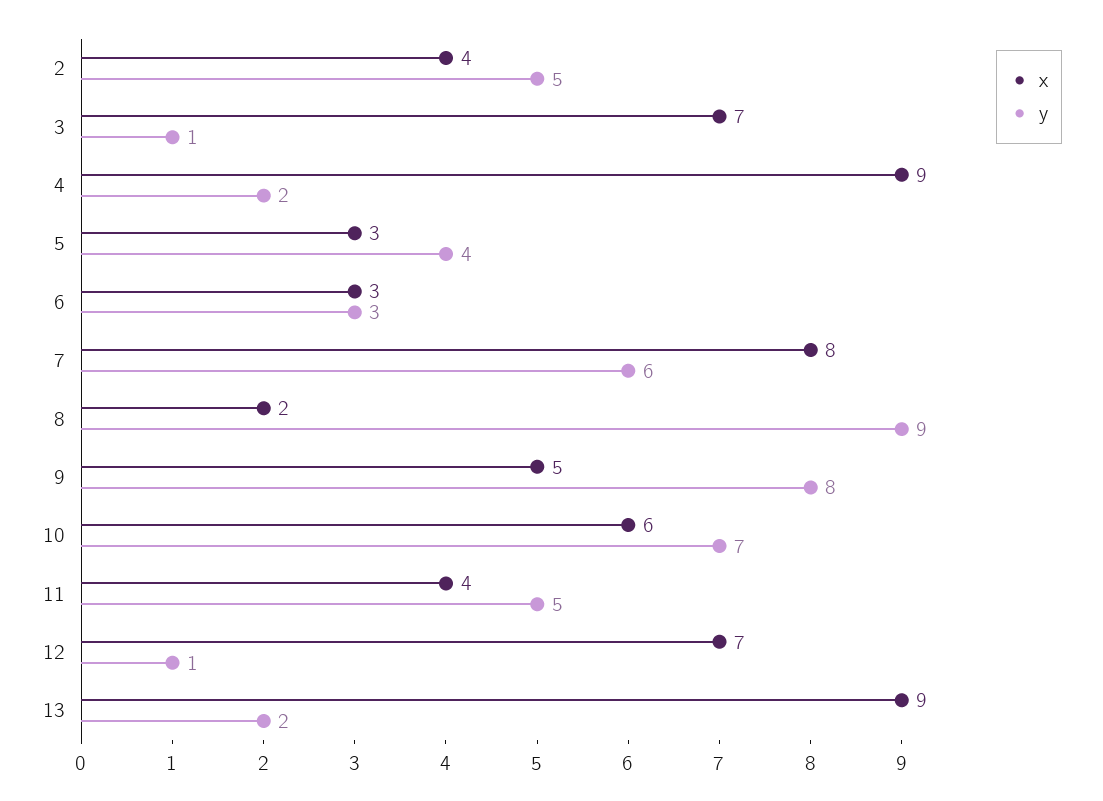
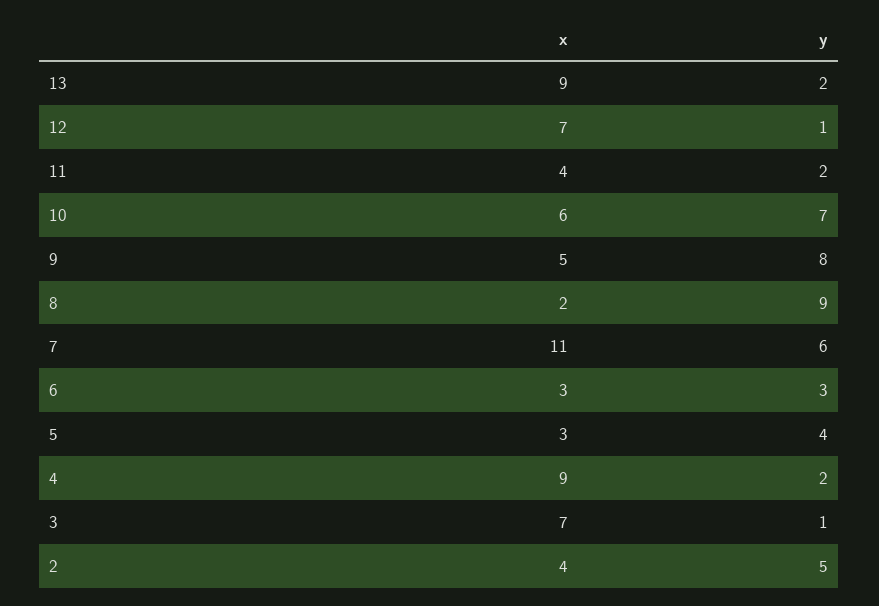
  {
    "x": {
      "2": 4,
      "3": 7,
      "4": 9,
      "5": 3,
      "6": 3,
-     "7": 8,
+     "7": 11,
      "8": 2,
      "9": 5,
      "10": 6,
      "11": 4,
      "12": 7,
      "13": 9
    },
    "y": {
      "2": 5,
      "3": 1,
      "4": 2,
      "5": 4,
      "6": 3,
      "7": 6,
      "8": 9,
      "9": 8,
      "10": 7,
-     "11": 5,
+     "11": 2,
      "12": 1,
      "13": 2
    }
  }

